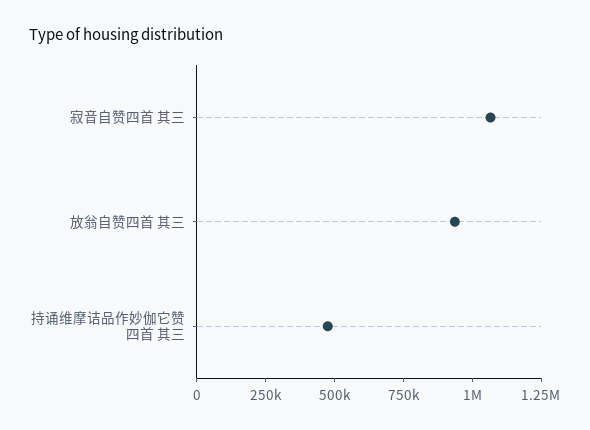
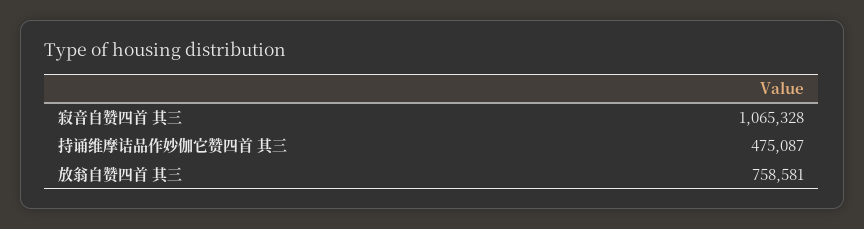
  {
    "寂音自赞四首 其三": 1065328,
-   "放翁自赞四首 其三": 950000,
+   "放翁自赞四首 其三": 758581,
    "持诵维摩诘品作妙伽它赞四首 其三": 475087
  }

